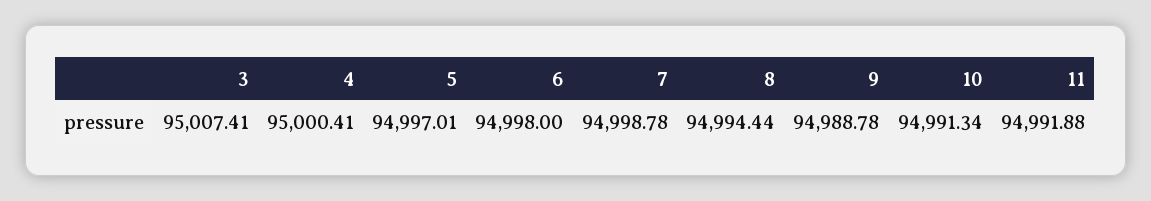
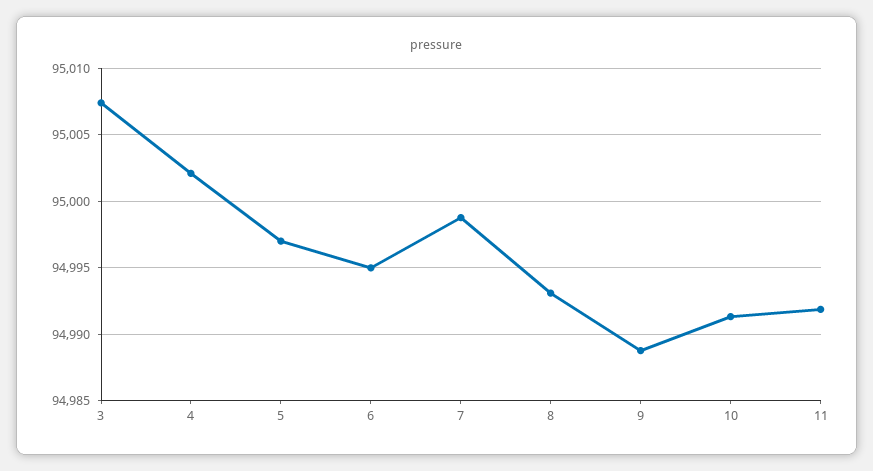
  {
    "3": 95007.41,
-   "4": 95000.41,
+   "4": 95002,
    "5": 94997.01,
-   "6": 94998,
+   "6": 94995,
    "7": 94998.78,
-   "8": 94994.44,
+   "8": 94993,
    "9": 94988.78,
    "10": 94991.34,
    "11": 94991.88
  }

